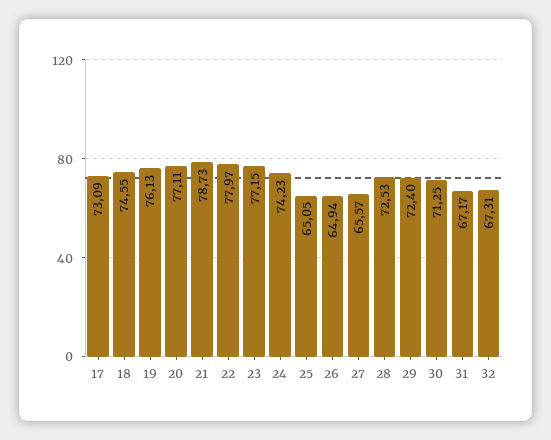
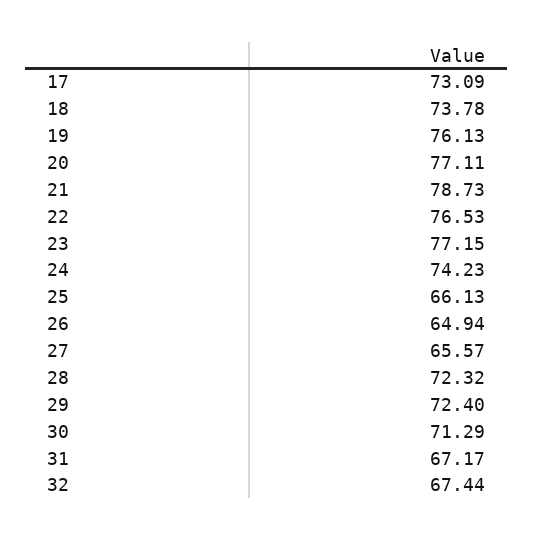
  {
    "17": 73.09,
-   "18": 74.55,
+   "18": 73.78,
    "19": 76.13,
    "20": 77.11,
    "21": 78.73,
-   "22": 77.97,
+   "22": 76.53,
    "23": 77.15,
    "24": 74.23,
-   "25": 65.05,
+   "25": 66.13,
    "26": 64.94,
    "27": 65.57,
-   "28": 72.53,
+   "28": 72.32,
    "29": 72.4,
-   "30": 71.25,
+   "30": 71.29,
    "31": 67.17,
-   "32": 67.31
+   "32": 67.44
  }

